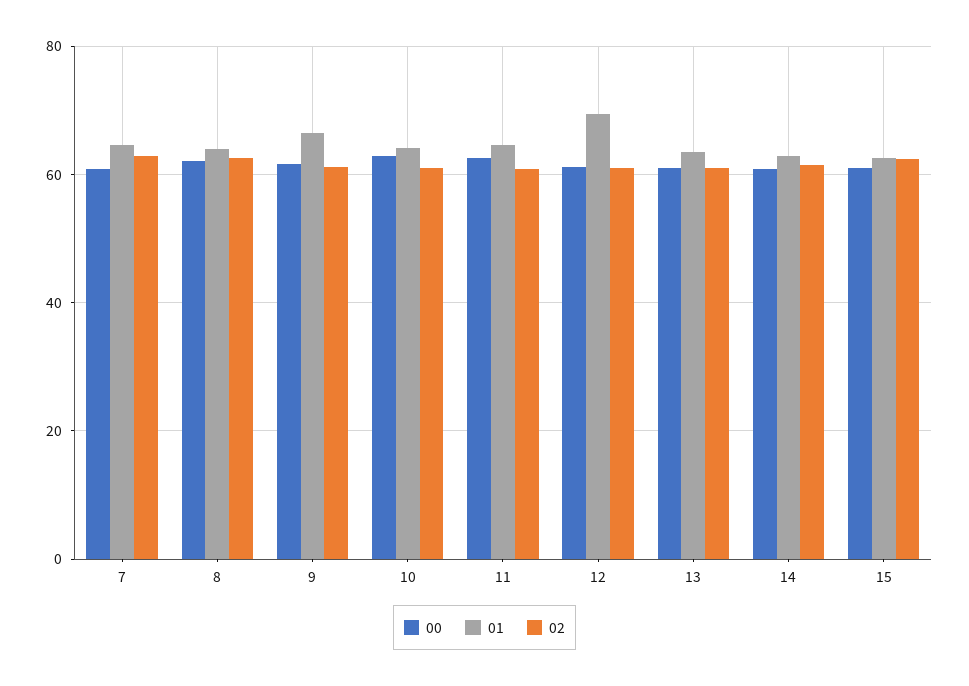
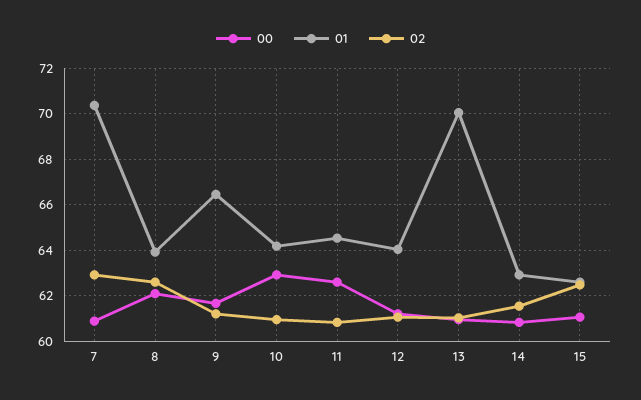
  {
    "00": {
      "7": 61,
      "8": 62,
      "9": 61.5,
      "10": 63,
      "11": 62.5,
      "12": 61,
      "13": 61,
      "14": 61,
      "15": 61
    },
    "01": {
-     "7": 64,
+     "7": 70.5,
      "8": 64,
      "9": 66.5,
      "10": 64,
      "11": 64.5,
-     "12": 70,
+     "12": 64,
-     "13": 64,
+     "13": 70,
      "14": 63,
      "15": 62.5
    },
    "02": {
      "7": 63,
      "8": 62.5,
      "9": 61,
      "10": 61,
      "11": 61,
      "12": 61,
      "13": 61,
      "14": 61.5,
      "15": 62.5
    }
  }

